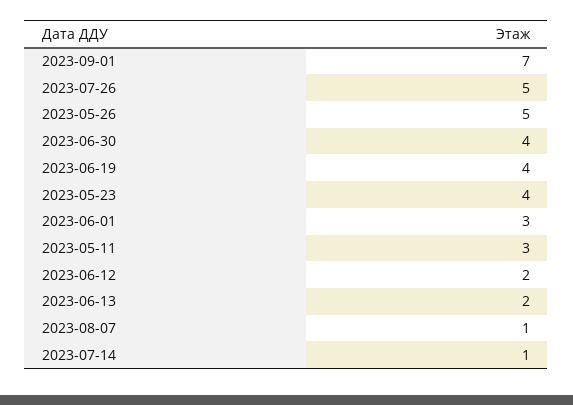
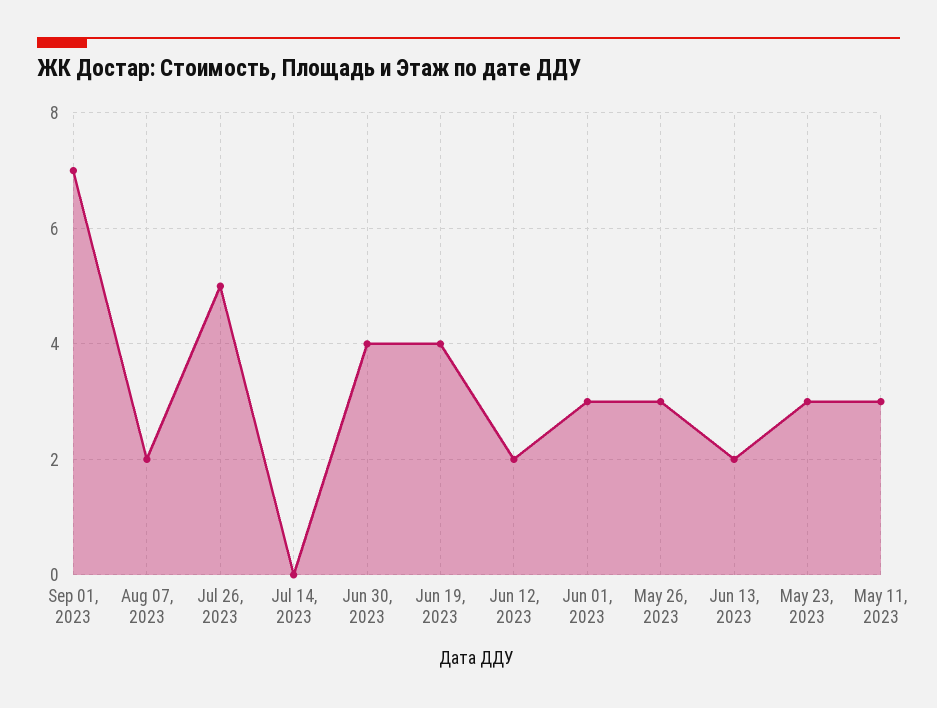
  {
    "2023-09-01": 7,
    "2023-07-26": 5,
-   "2023-05-26": 5,
+   "2023-05-26": 3,
    "2023-06-30": 4,
    "2023-06-19": 4,
-   "2023-05-23": 4,
+   "2023-05-23": 3,
    "2023-06-01": 3,
    "2023-05-11": 3,
    "2023-06-12": 2,
    "2023-06-13": 2,
-   "2023-08-07": 1,
+   "2023-08-07": 2,
-   "2023-07-14": 1
+   "2023-07-14": 0
  }

